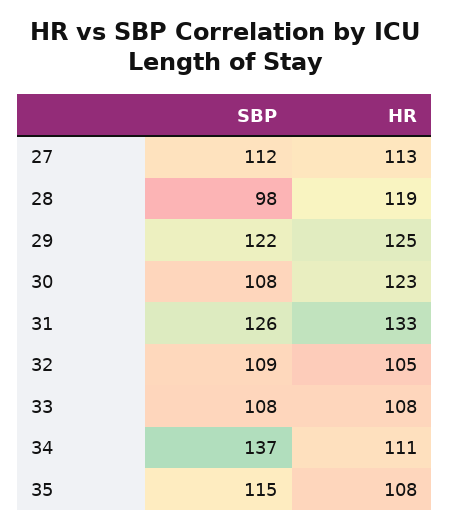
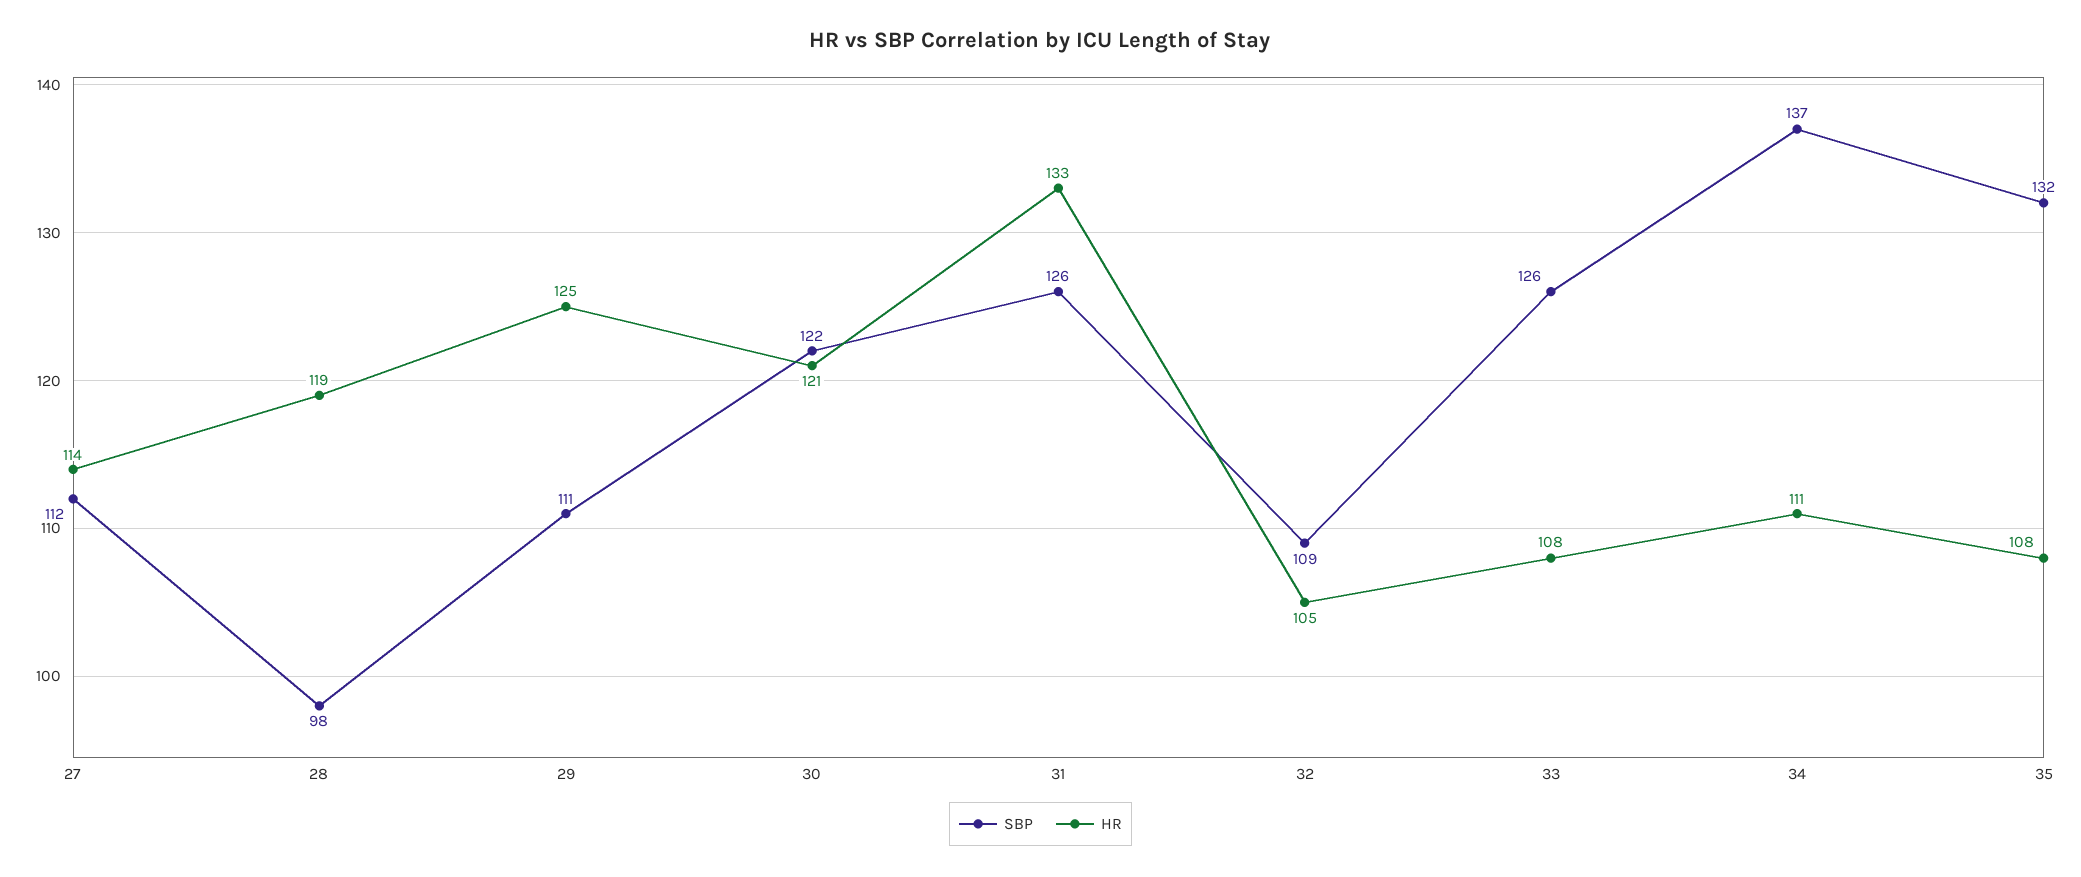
  {
    "SBP": {
      "27": 112,
      "28": 98,
-     "29": 122,
+     "29": 111,
-     "30": 108,
+     "30": 122,
      "31": 126,
      "32": 109,
-     "33": 108,
+     "33": 126,
      "34": 137,
-     "35": 115
+     "35": 132
    },
    "HR": {
-     "27": 113,
+     "27": 114,
      "28": 119,
      "29": 125,
-     "30": 123,
+     "30": 121,
      "31": 133,
      "32": 105,
      "33": 108,
      "34": 111,
      "35": 108
    }
  }

